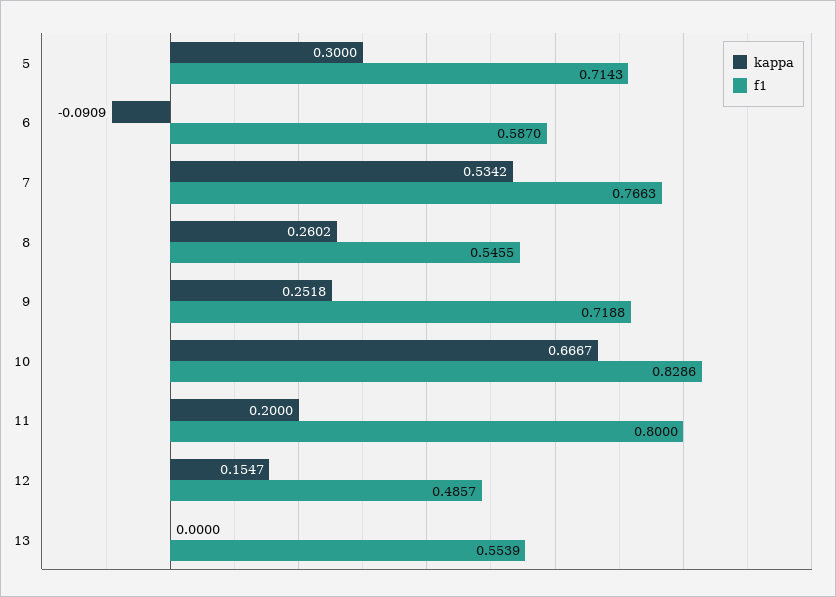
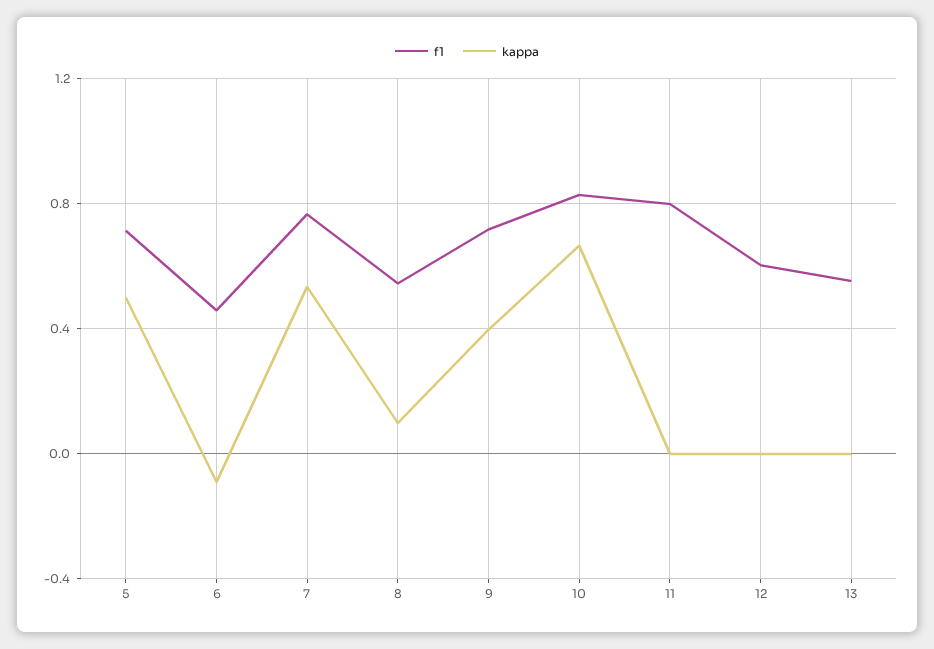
  {
    "kappa": {
-     "5": 0.3,
+     "5": 0.5,
      "6": -0.0909,
      "7": 0.5342,
-     "8": 0.2602,
+     "8": 0.1,
-     "9": 0.2518,
+     "9": 0.4,
      "10": 0.6667,
-     "11": 0.2,
+     "11": 0,
-     "12": 0.1547,
+     "12": 0,
      "13": 0
    },
    "f1": {
      "5": 0.7143,
-     "6": 0.587,
+     "6": 0.45,
      "7": 0.7663,
      "8": 0.5455,
      "9": 0.7188,
      "10": 0.8286,
      "11": 0.8,
-     "12": 0.4857,
+     "12": 0.6,
      "13": 0.5539
    }
  }

